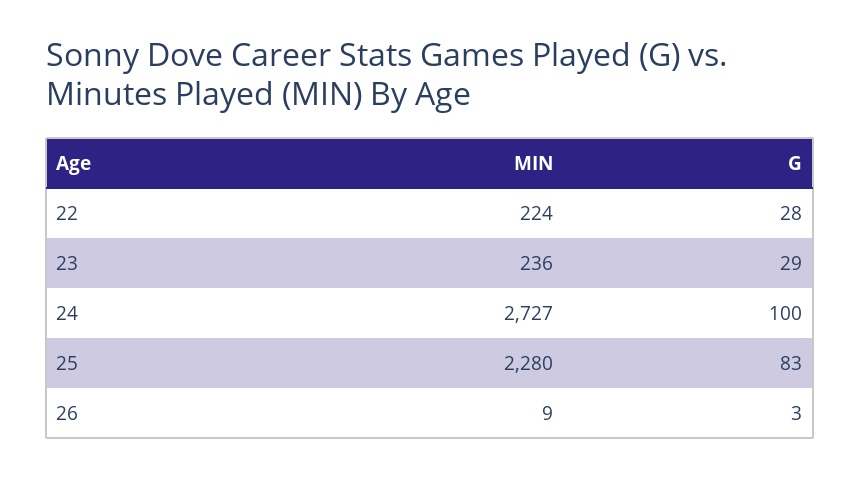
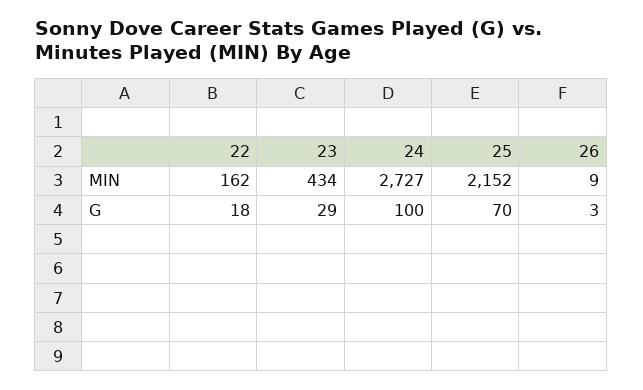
  {
    "MIN": {
-     "22": 224,
+     "22": 162,
-     "23": 236,
+     "23": 434,
      "24": 2727,
-     "25": 2280,
+     "25": 2152,
      "26": 9
    },
    "G": {
-     "22": 28,
+     "22": 18,
      "23": 29,
      "24": 100,
-     "25": 83,
+     "25": 70,
      "26": 3
    }
  }

